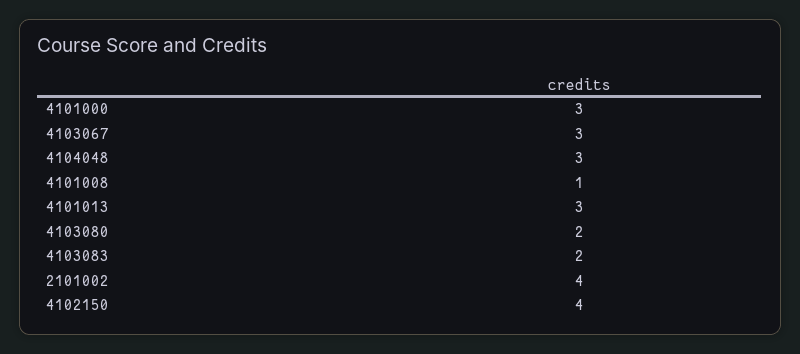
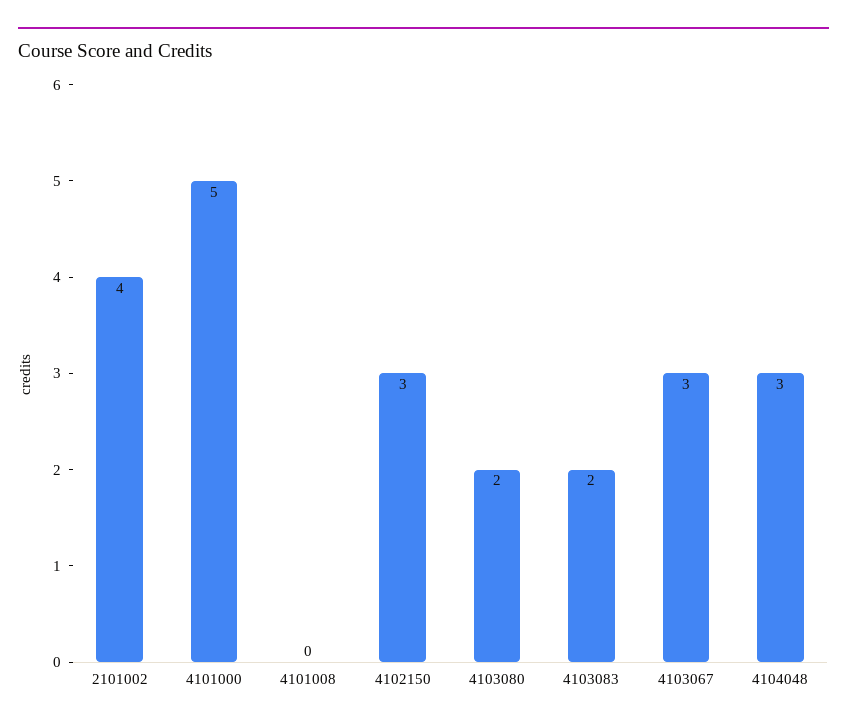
  {
-   "4101000": 3,
+   "4101000": 5,
    "4103067": 3,
    "4104048": 3,
-   "4101008": 1,
+   "4101008": 0,
-   "4101013": 3,
    "4103080": 2,
    "4103083": 2,
    "2101002": 4,
-   "4102150": 4
+   "4102150": 3
  }

